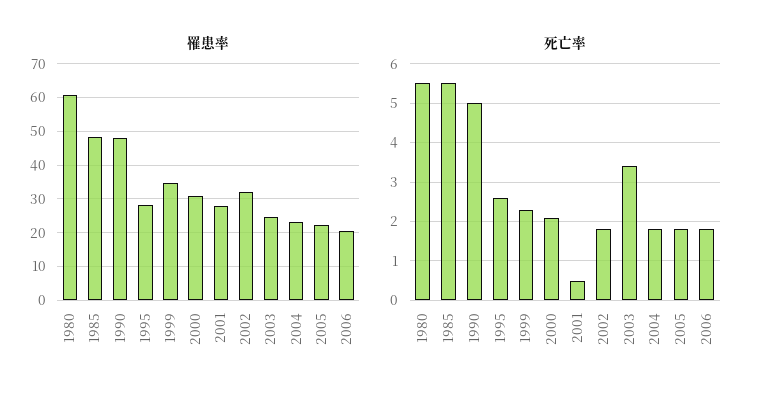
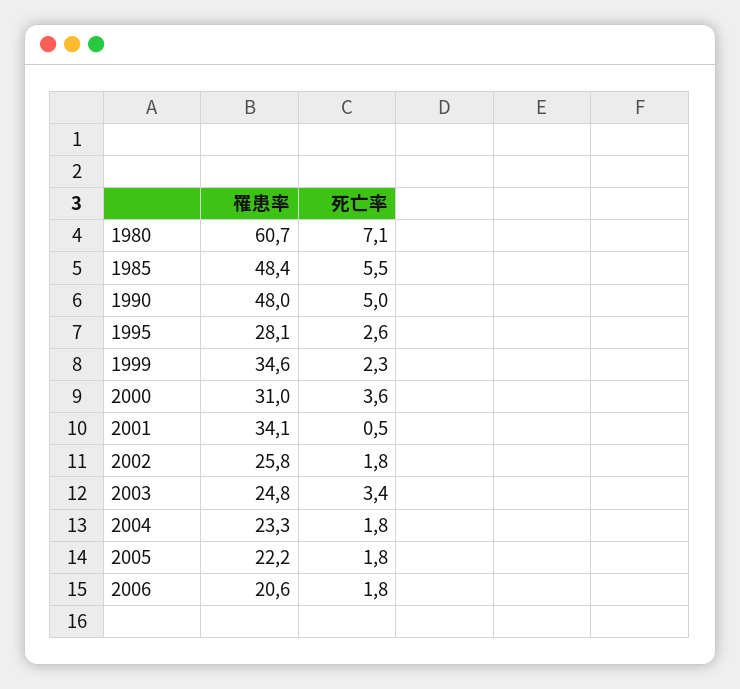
  {
    "罹患率": {
      "1980": 60.7,
      "1985": 48.4,
      "1990": 48,
      "1995": 28.1,
      "1999": 34.6,
      "2000": 31,
-     "2001": 28,
+     "2001": 34.1,
-     "2002": 32,
+     "2002": 25.8,
      "2003": 24.8,
      "2004": 23.3,
      "2005": 22.2,
      "2006": 20.6
    },
    "死亡率": {
-     "1980": 5.5,
+     "1980": 7.1,
      "1985": 5.5,
      "1990": 5,
      "1995": 2.6,
      "1999": 2.3,
-     "2000": 2,
+     "2000": 3.6,
      "2001": 0.5,
      "2002": 1.8,
      "2003": 3.4,
      "2004": 1.8,
      "2005": 1.8,
      "2006": 1.8
    }
  }

